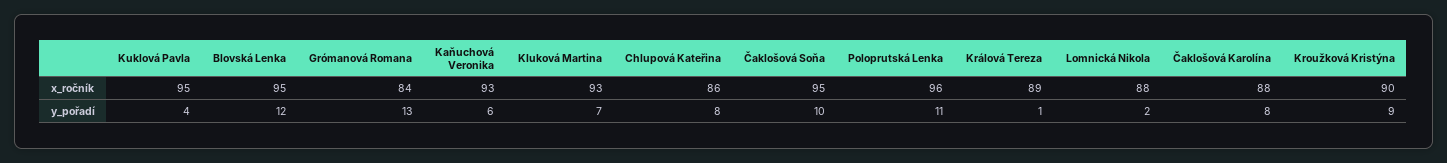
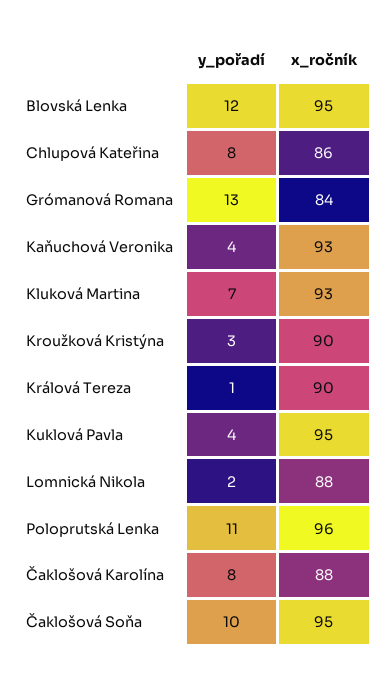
  {
    "Kuklová Pavla": {
      "x_ročník": 95,
      "y_pořadí": 4
    },
    "Blovská Lenka": {
      "x_ročník": 95,
      "y_pořadí": 12
    },
    "Grómanová Romana": {
      "x_ročník": 84,
      "y_pořadí": 13
    },
    "Kaňuchová Veronika": {
      "x_ročník": 93,
-     "y_pořadí": 6
+     "y_pořadí": 4
    },
    "Kluková Martina": {
      "x_ročník": 93,
      "y_pořadí": 7
    },
    "Chlupová Kateřina": {
      "x_ročník": 86,
      "y_pořadí": 8
    },
    "Čaklošová Soňa": {
      "x_ročník": 95,
      "y_pořadí": 10
    },
    "Poloprutská Lenka": {
      "x_ročník": 96,
      "y_pořadí": 11
    },
    "Králová Tereza": {
-     "x_ročník": 89,
+     "x_ročník": 90,
      "y_pořadí": 1
    },
    "Lomnická Nikola": {
      "x_ročník": 88,
      "y_pořadí": 2
    },
    "Čaklošová Karolína": {
      "x_ročník": 88,
      "y_pořadí": 8
    },
    "Kroužková Kristýna": {
      "x_ročník": 90,
-     "y_pořadí": 9
+     "y_pořadí": 3
    }
  }

